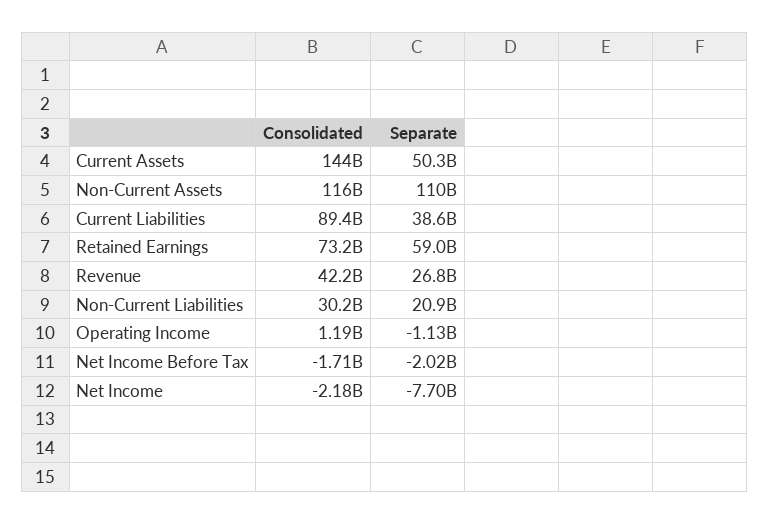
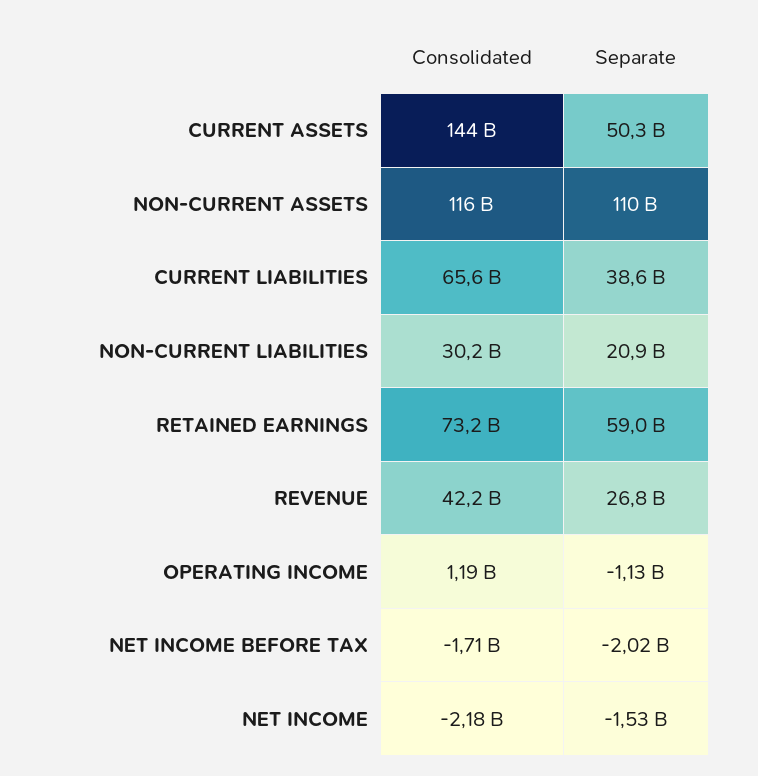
  {
    "Consolidated": {
      "Current Assets": 144000000000,
      "Non-Current Assets": 116000000000,
-     "Current Liabilities": 89400000000,
+     "Current Liabilities": 65600000000,
      "Retained Earnings": 73200000000,
      "Revenue": 42200000000,
      "Non-Current Liabilities": 30200000000,
      "Operating Income": 1190000000,
      "Net Income Before Tax": -1710000000,
      "Net Income": -2180000000
    },
    "Separate": {
      "Current Assets": 50300000000,
      "Non-Current Assets": 110000000000,
      "Current Liabilities": 38600000000,
      "Retained Earnings": 59000000000,
      "Revenue": 26800000000,
      "Non-Current Liabilities": 20900000000,
      "Operating Income": -1130000000,
      "Net Income Before Tax": -2020000000,
-     "Net Income": -7700000000
+     "Net Income": -1530000000
    }
  }

